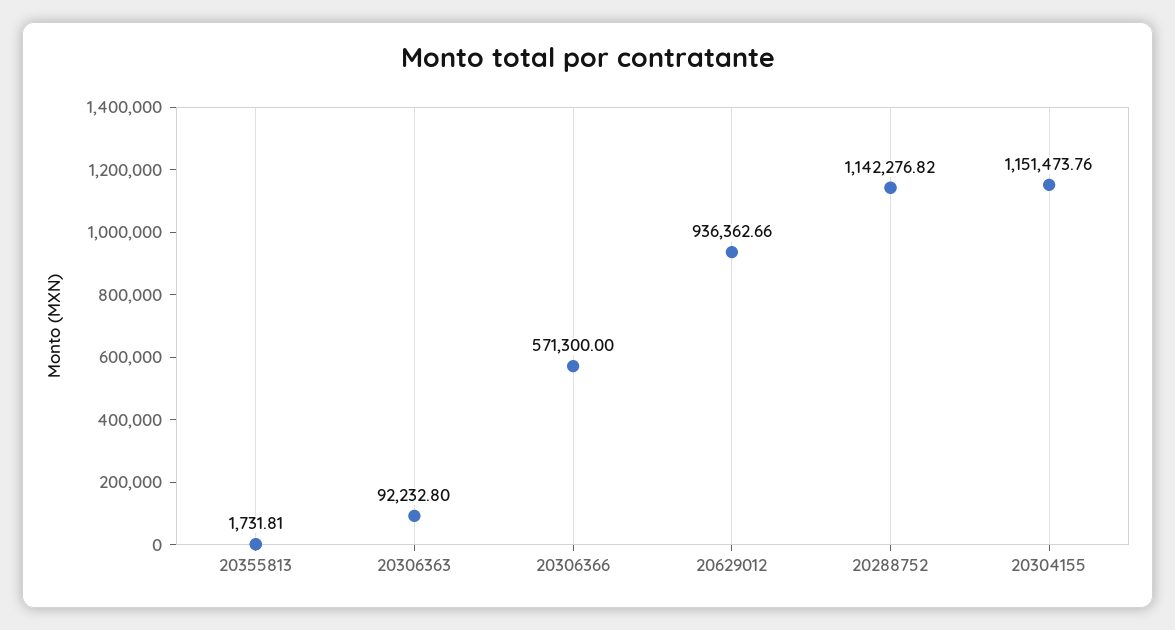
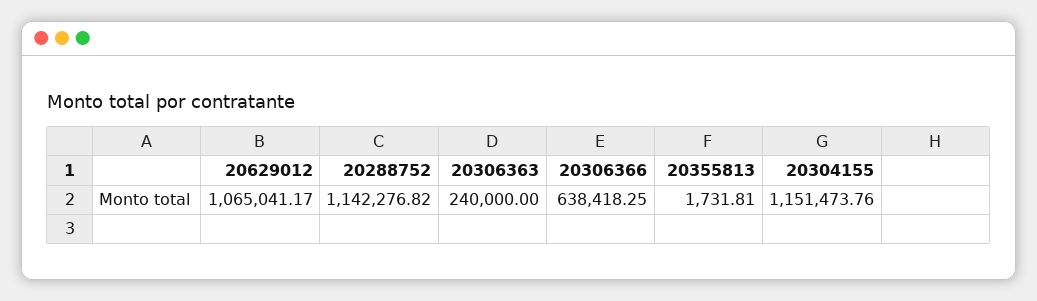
  {
    "20355813": 1731.81,
-   "20306363": 92232.8,
+   "20306363": 240000,
-   "20306366": 571300,
+   "20306366": 638418.25,
-   "20629012": 936362.66,
+   "20629012": 1065041.17,
    "20288752": 1142276.82,
    "20304155": 1151473.76
  }

